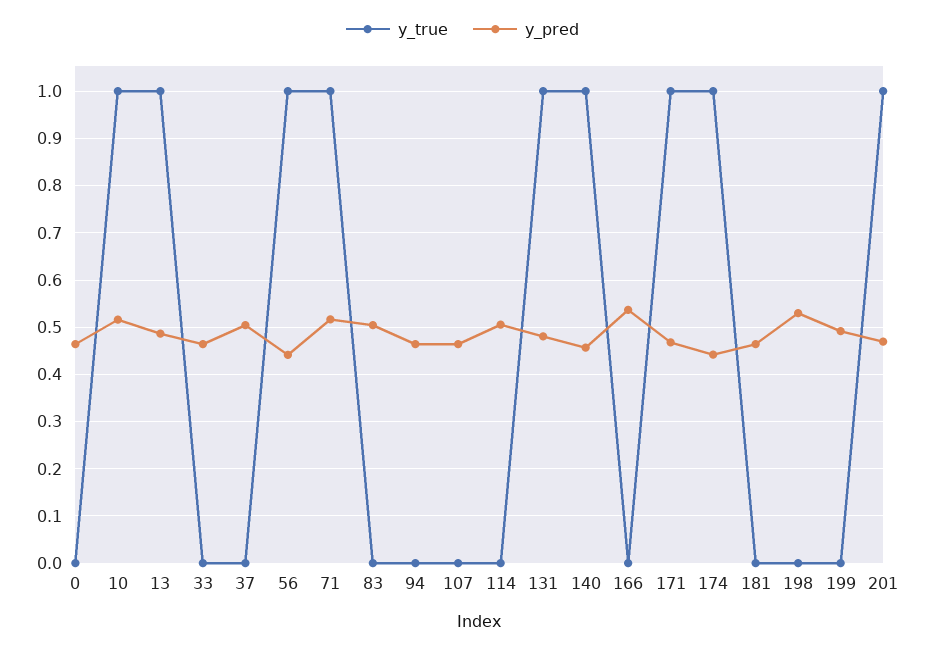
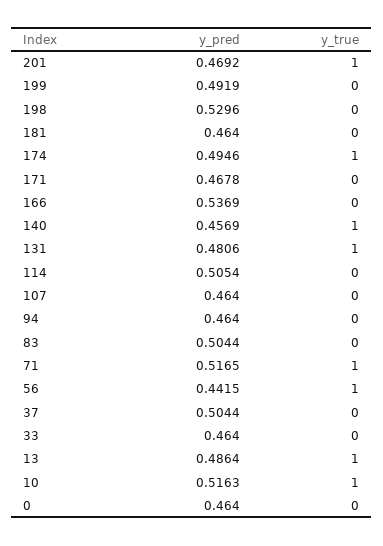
  {
    "y_true": {
      "0": 0,
      "10": 1,
      "13": 1,
      "33": 0,
      "37": 0,
      "56": 1,
      "71": 1,
      "83": 0,
      "94": 0,
      "107": 0,
      "114": 0,
      "131": 1,
      "140": 1,
      "166": 0,
-     "171": 1,
+     "171": 0,
      "174": 1,
      "181": 0,
      "198": 0,
      "199": 0,
      "201": 1
    },
    "y_pred": {
      "0": 0.464,
      "10": 0.5163,
      "13": 0.4864,
      "33": 0.464,
      "37": 0.5044,
      "56": 0.4415,
      "71": 0.5165,
      "83": 0.5044,
      "94": 0.464,
      "107": 0.464,
      "114": 0.5054,
      "131": 0.4806,
      "140": 0.4569,
      "166": 0.5369,
      "171": 0.4678,
-     "174": 0.44,
+     "174": 0.4946,
      "181": 0.464,
      "198": 0.5296,
      "199": 0.4919,
      "201": 0.4692
    }
  }

